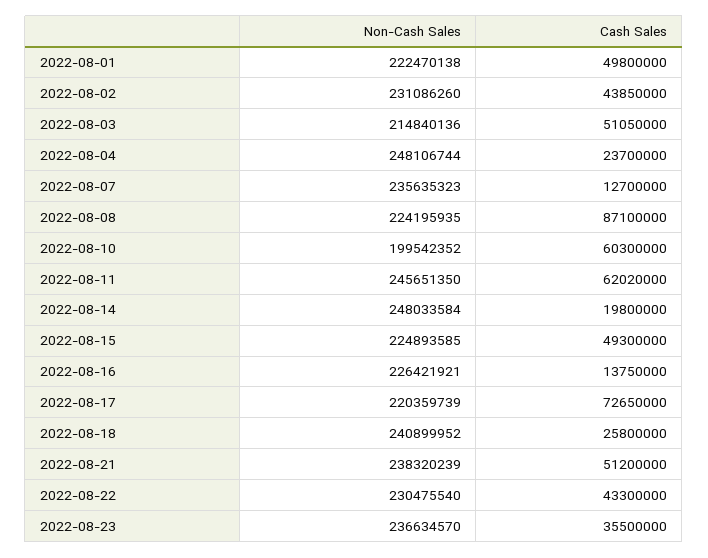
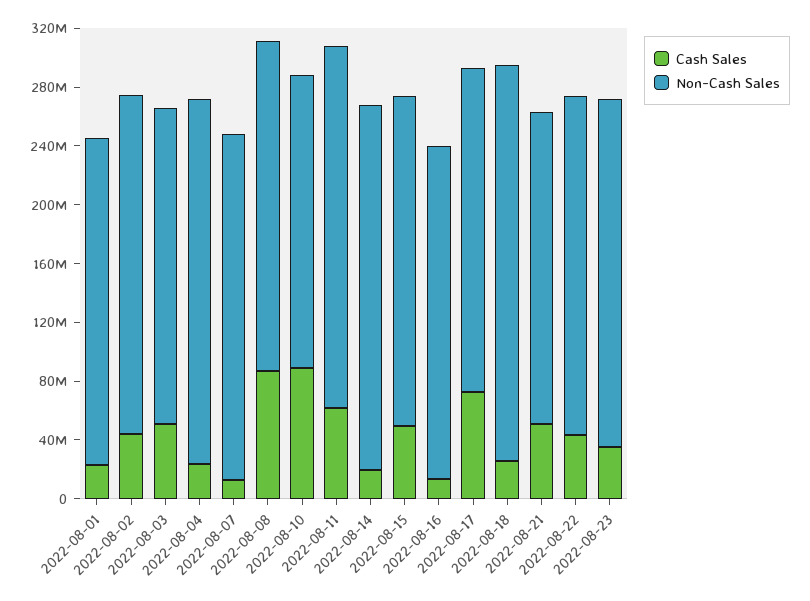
  {
    "Non-Cash Sales": {
      "2022-08-01": 222470138,
      "2022-08-02": 231086260,
      "2022-08-03": 214840136,
      "2022-08-04": 248106744,
      "2022-08-07": 235635323,
      "2022-08-08": 224195935,
      "2022-08-10": 199542352,
      "2022-08-11": 245651350,
      "2022-08-14": 248033584,
      "2022-08-15": 224893585,
      "2022-08-16": 226421921,
      "2022-08-17": 220359739,
-     "2022-08-18": 240899952,
+     "2022-08-18": 270000000,
-     "2022-08-21": 238320239,
+     "2022-08-21": 210000000,
      "2022-08-22": 230475540,
      "2022-08-23": 236634570
    },
    "Cash Sales": {
-     "2022-08-01": 49800000,
+     "2022-08-01": 20000000,
      "2022-08-02": 43850000,
      "2022-08-03": 51050000,
      "2022-08-04": 23700000,
      "2022-08-07": 12700000,
      "2022-08-08": 87100000,
-     "2022-08-10": 60300000,
+     "2022-08-10": 90000000,
      "2022-08-11": 62020000,
      "2022-08-14": 19800000,
      "2022-08-15": 49300000,
      "2022-08-16": 13750000,
      "2022-08-17": 72650000,
      "2022-08-18": 25800000,
      "2022-08-21": 51200000,
      "2022-08-22": 43300000,
      "2022-08-23": 35500000
    }
  }

